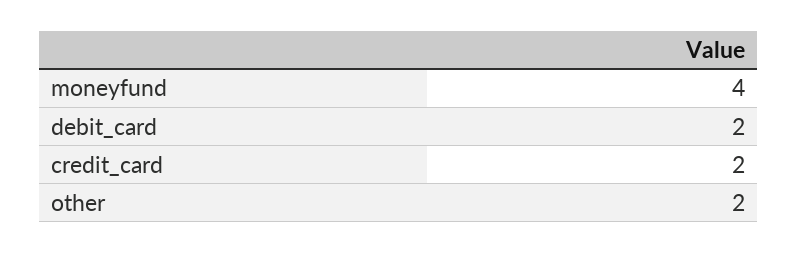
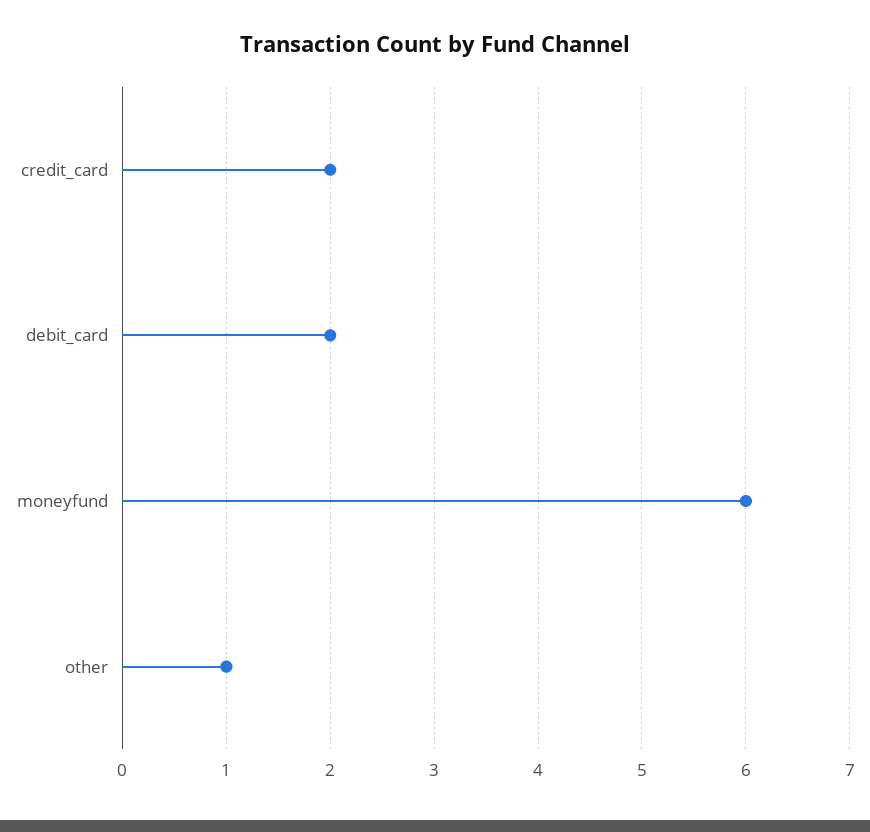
  {
-   "moneyfund": 4,
+   "moneyfund": 6,
    "debit_card": 2,
    "credit_card": 2,
-   "other": 2
+   "other": 1
  }

